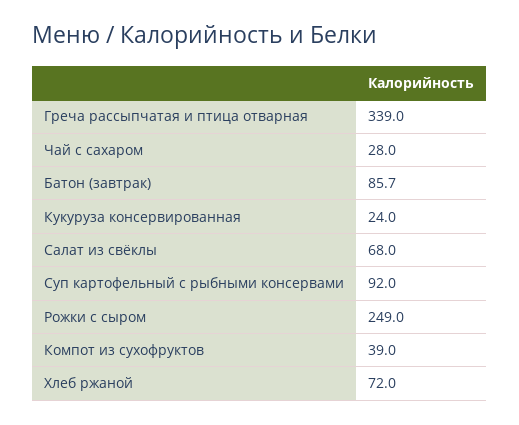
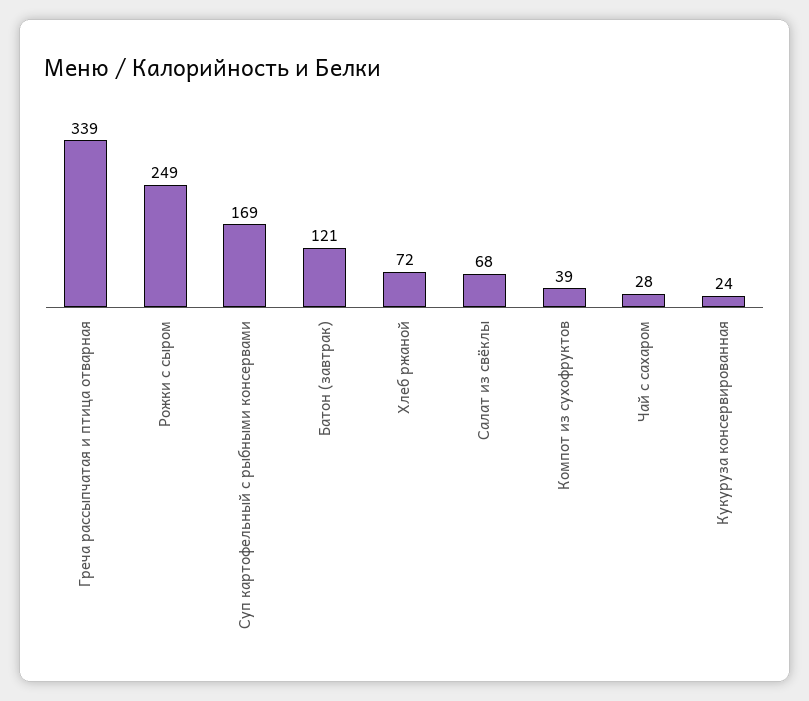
  {
    "Греча рассыпчатая и птица отварная": 339,
    "Чай с сахаром": 28,
-   "Батон (завтрак)": 85.7,
+   "Батон (завтрак)": 121,
    "Кукуруза консервированная": 24,
    "Салат из свёклы": 68,
-   "Суп картофельный с рыбными консервами": 92,
+   "Суп картофельный с рыбными консервами": 169,
    "Рожки с сыром": 249,
    "Компот из сухофруктов": 39,
    "Хлеб ржаной": 72
  }

